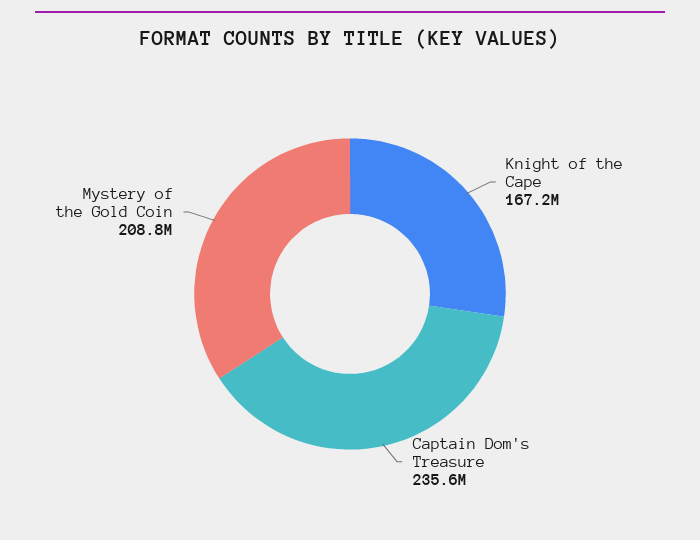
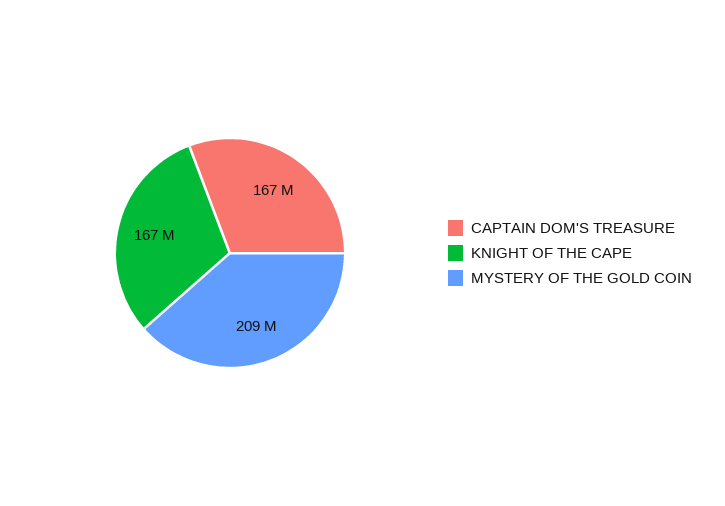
  {
    "Knight of the Cape": 167200000,
-   "Captain Dom's Treasure": 235600000,
+   "Captain Dom's Treasure": 167000000,
    "Mystery of the Gold Coin": 208800000
  }

